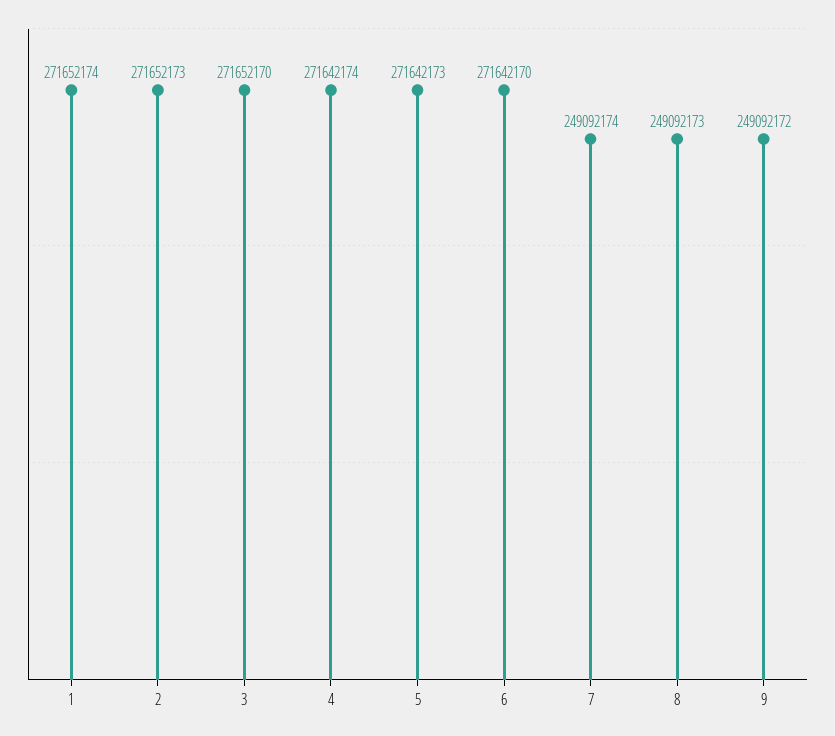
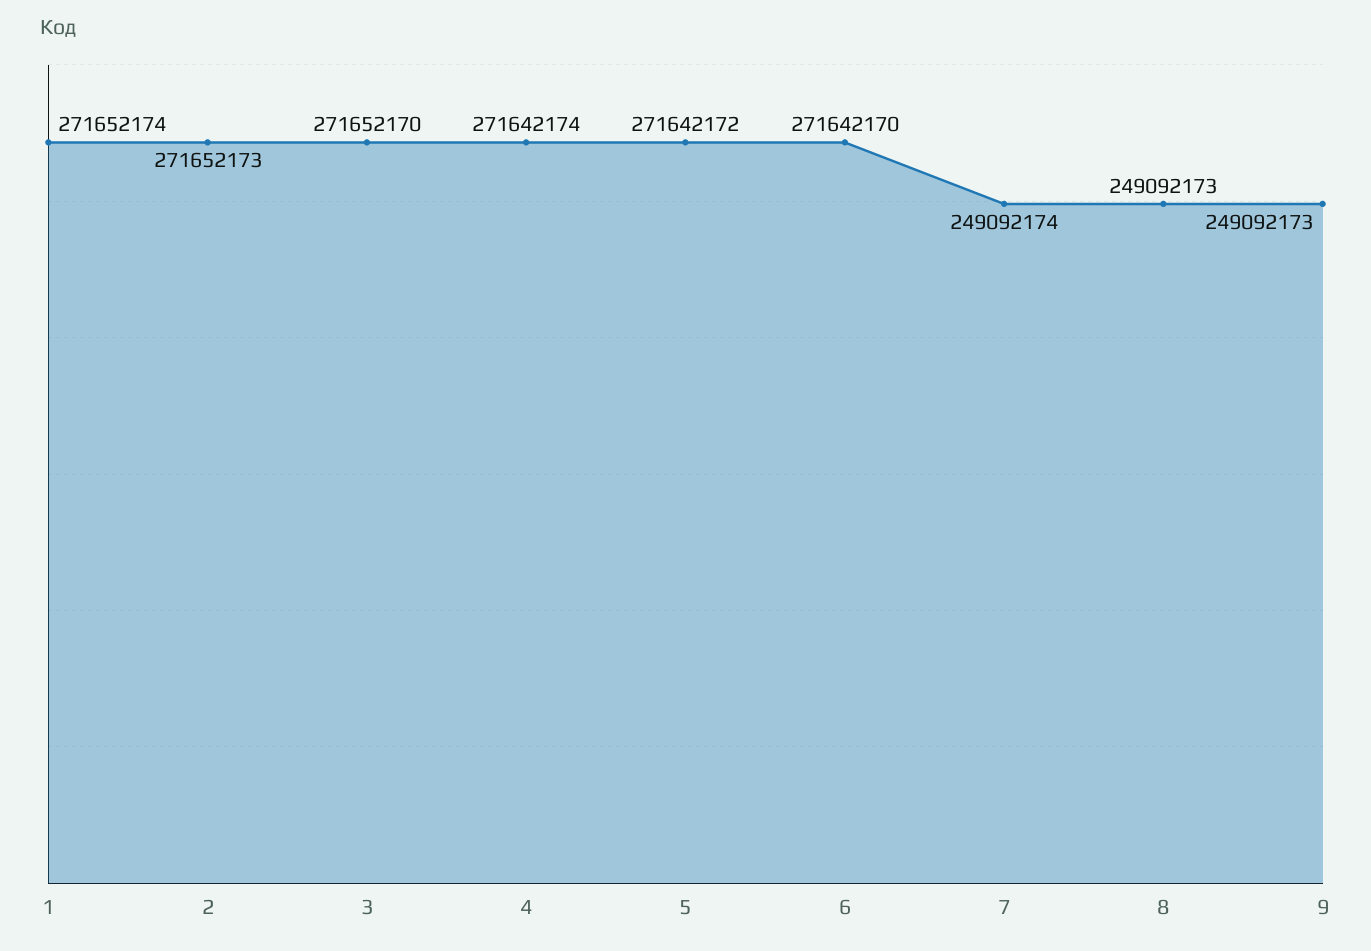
  {
    "1": 271652174,
    "2": 271652173,
    "3": 271652170,
    "4": 271642174,
-   "5": 271642173,
+   "5": 271642172,
    "6": 271642170,
    "7": 249092174,
    "8": 249092173,
-   "9": 249092172
+   "9": 249092173
  }

